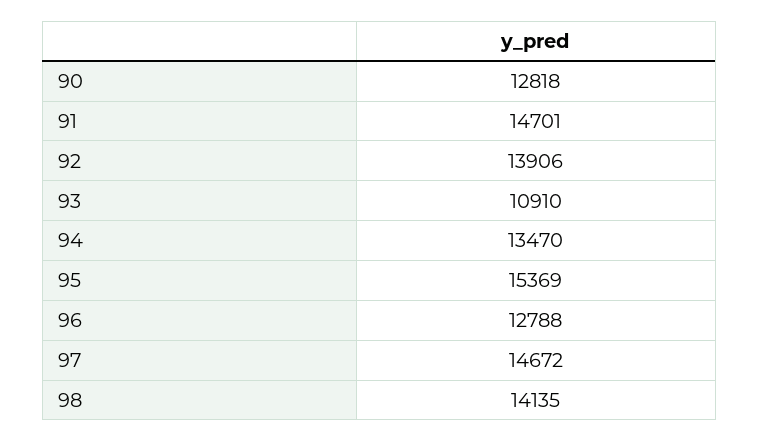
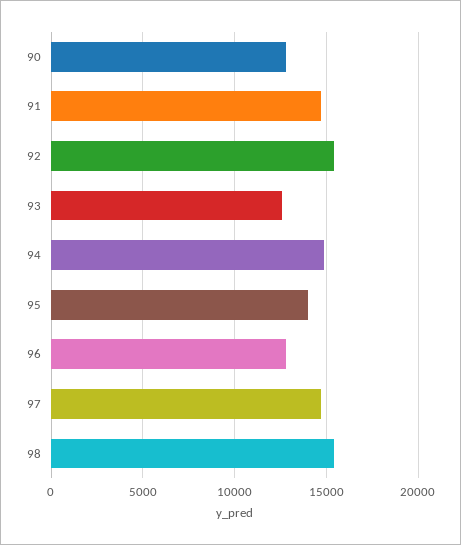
  {
    "90": 12818,
    "91": 14701,
-   "92": 13906,
+   "92": 15500,
-   "93": 10910,
+   "93": 12500,
-   "94": 13470,
+   "94": 15000,
-   "95": 15369,
+   "95": 14000,
    "96": 12788,
    "97": 14672,
-   "98": 14135
+   "98": 15500
  }

